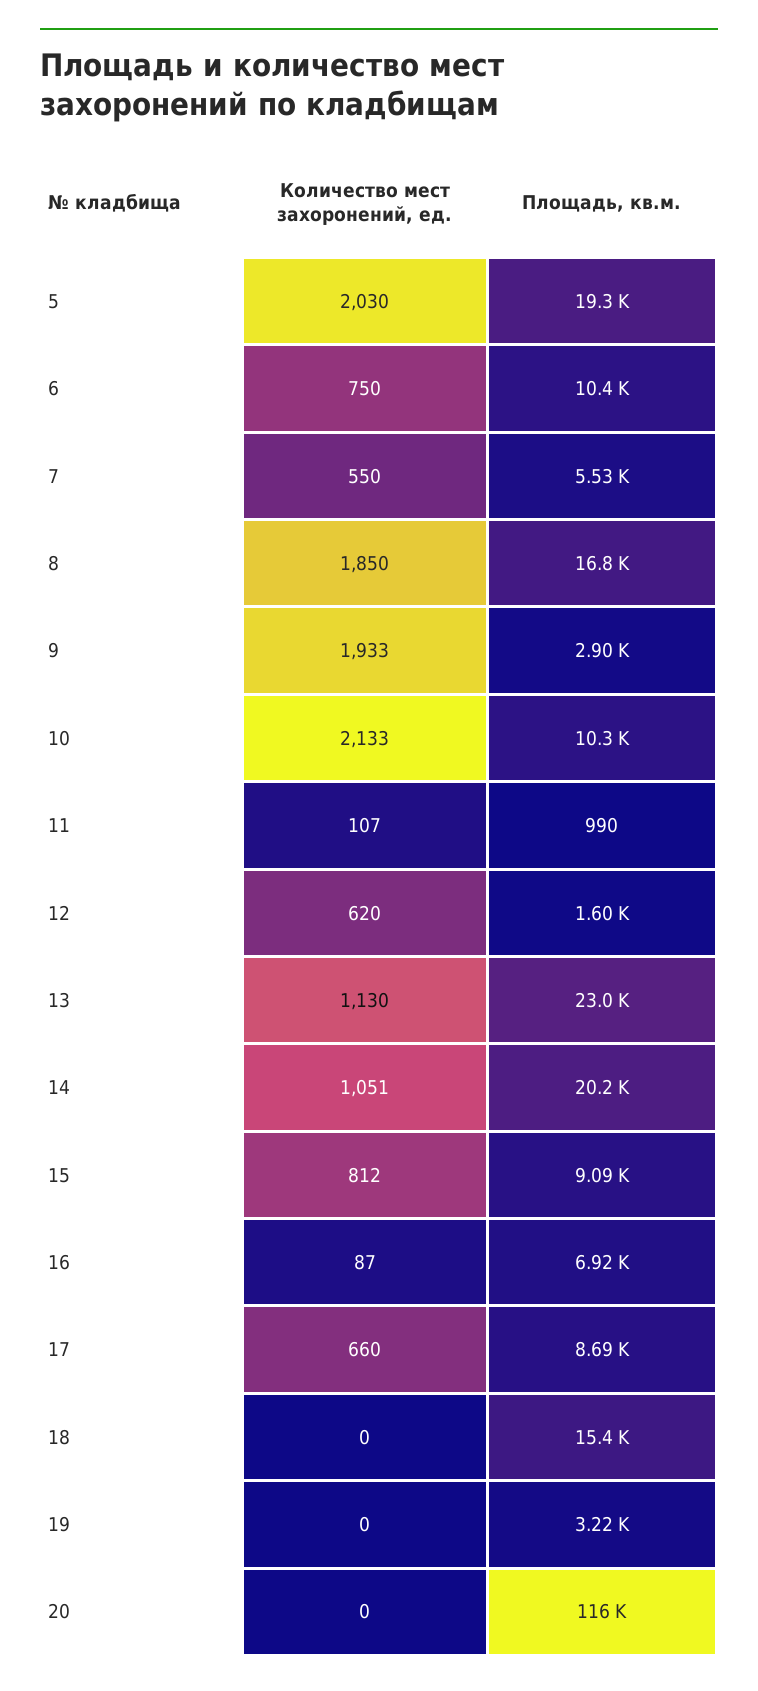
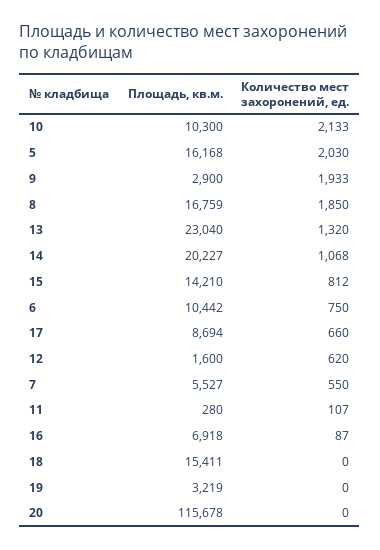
  {
    "Количество мест захоронений, ед.": {
      "5": 2030,
      "6": 750,
      "7": 550,
      "8": 1850,
      "9": 1933,
      "10": 2133,
      "11": 107,
      "12": 620,
-     "13": 1130,
+     "13": 1320,
-     "14": 1051,
+     "14": 1068,
      "15": 812,
      "16": 87,
      "17": 660,
      "18": 0,
      "19": 0,
      "20": 0
    },
    "Площадь, кв.м.": {
-     "5": 19300,
+     "5": 16168,
      "6": 10442,
      "7": 5527,
      "8": 16759,
      "9": 2900,
      "10": 10300,
-     "11": 990,
+     "11": 280,
      "12": 1600,
      "13": 23040,
      "14": 20227,
-     "15": 9090,
+     "15": 14210,
      "16": 6918,
      "17": 8694,
      "18": 15411,
      "19": 3219,
      "20": 115678
    }
  }

